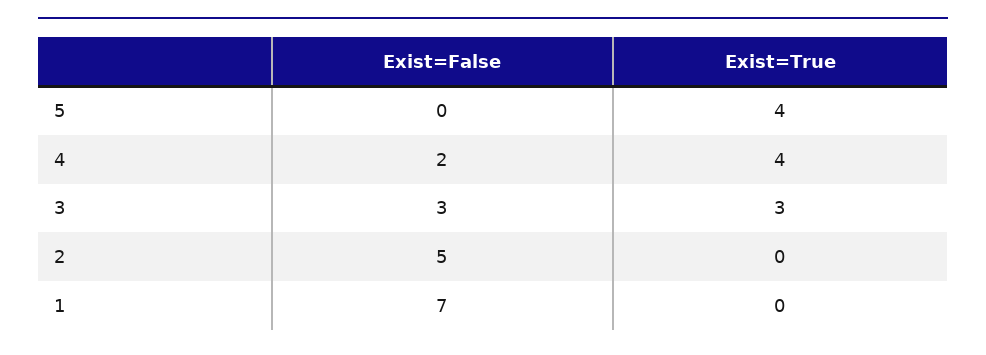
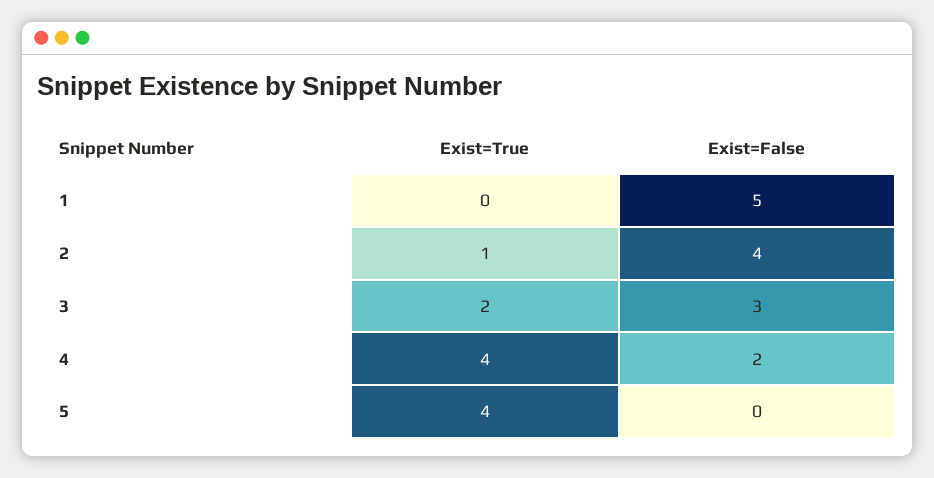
  {
    "Exist=False": {
      "5": 0,
      "4": 2,
      "3": 3,
-     "2": 5,
+     "2": 4,
-     "1": 7
+     "1": 5
    },
    "Exist=True": {
      "5": 4,
      "4": 4,
-     "3": 3,
+     "3": 2,
-     "2": 0,
+     "2": 1,
      "1": 0
    }
  }

